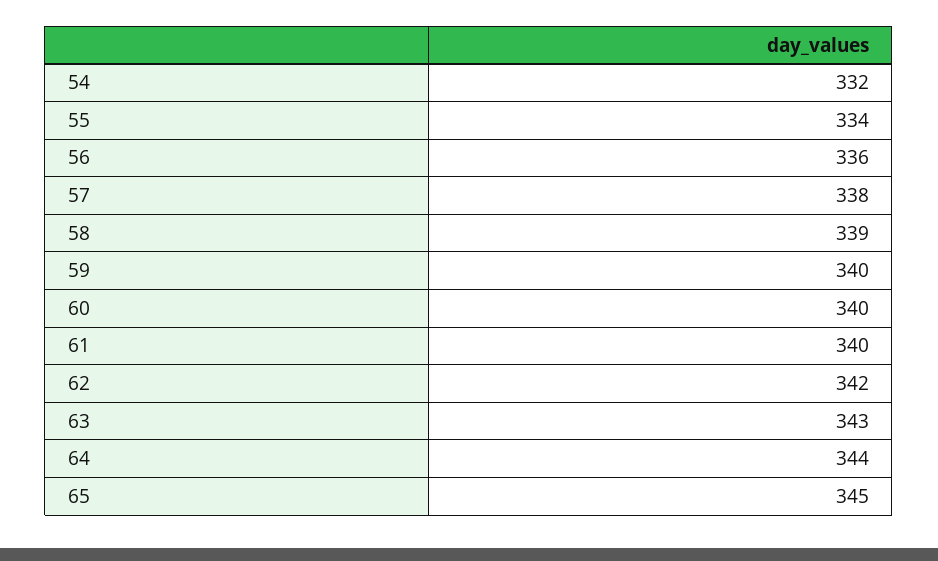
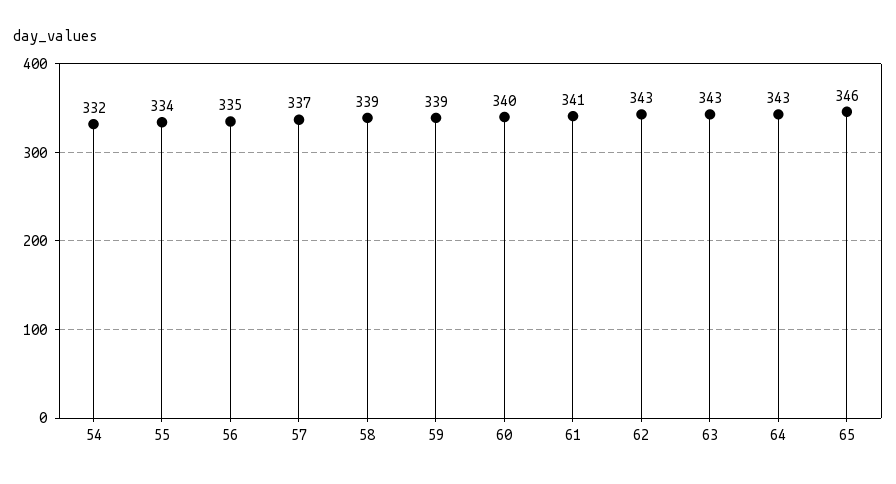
  {
    "54": 332,
    "55": 334,
-   "56": 336,
+   "56": 335,
-   "57": 338,
+   "57": 337,
    "58": 339,
-   "59": 340,
+   "59": 339,
    "60": 340,
-   "61": 340,
+   "61": 341,
-   "62": 342,
+   "62": 343,
    "63": 343,
-   "64": 344,
+   "64": 343,
-   "65": 345
+   "65": 346
  }

